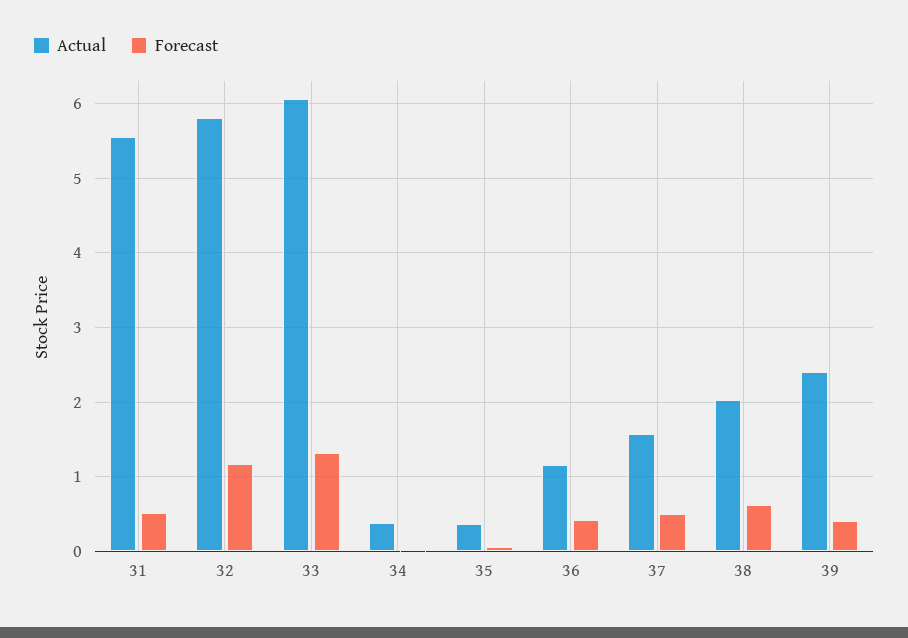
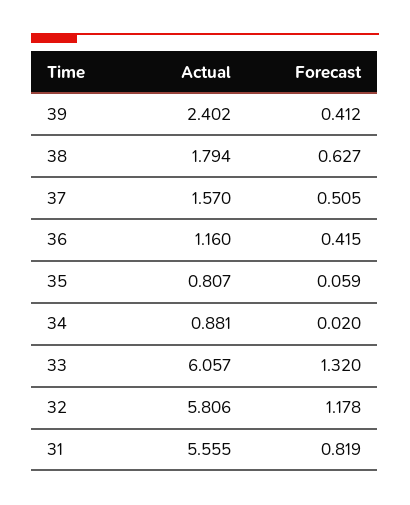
  {
    "Actual": {
      "31": 5.555,
      "32": 5.806,
      "33": 6.057,
-     "34": 0.4,
+     "34": 0.881,
-     "35": 0.4,
+     "35": 0.807,
      "36": 1.16,
      "37": 1.57,
-     "38": 2,
+     "38": 1.794,
      "39": 2.402
    },
    "Forecast": {
-     "31": 0.5,
+     "31": 0.819,
      "32": 1.178,
      "33": 1.32,
      "34": 0.02,
      "35": 0.059,
      "36": 0.415,
      "37": 0.505,
      "38": 0.627,
      "39": 0.412
    }
  }

